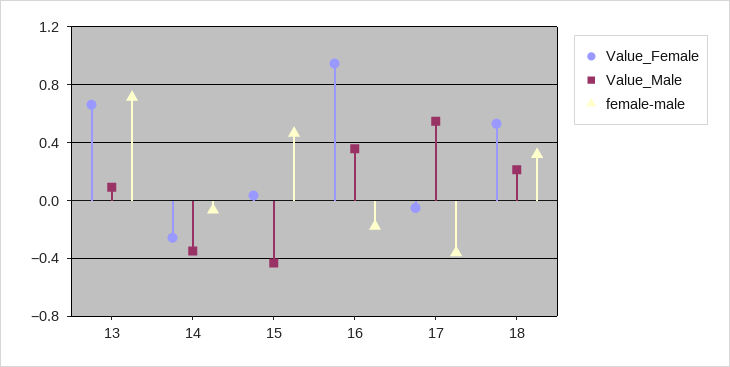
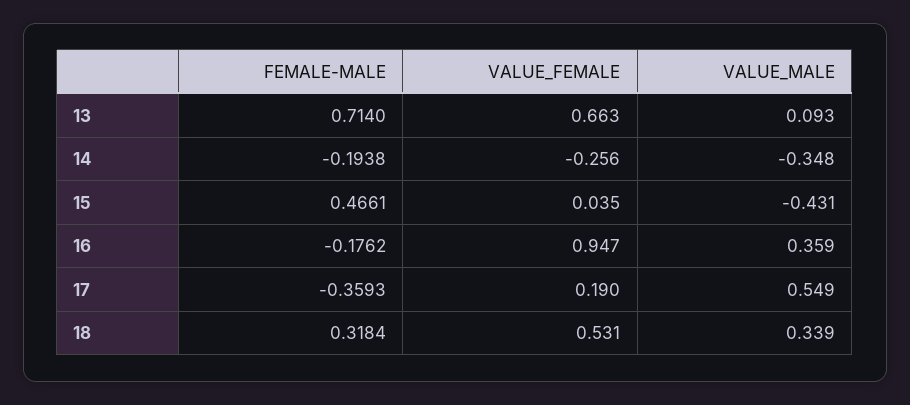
  {
    "Value_Female": {
      "13": 0.663,
      "14": -0.256,
      "15": 0.035,
      "16": 0.947,
-     "17": -0.05,
+     "17": 0.19,
      "18": 0.531
    },
    "Value_Male": {
      "13": 0.093,
      "14": -0.348,
      "15": -0.431,
      "16": 0.359,
      "17": 0.549,
-     "18": 0.2
+     "18": 0.339
    },
    "female-male": {
      "13": 0.714,
-     "14": -0.05,
+     "14": -0.1938,
      "15": 0.4661,
      "16": -0.1762,
      "17": -0.3593,
      "18": 0.3184
    }
  }

